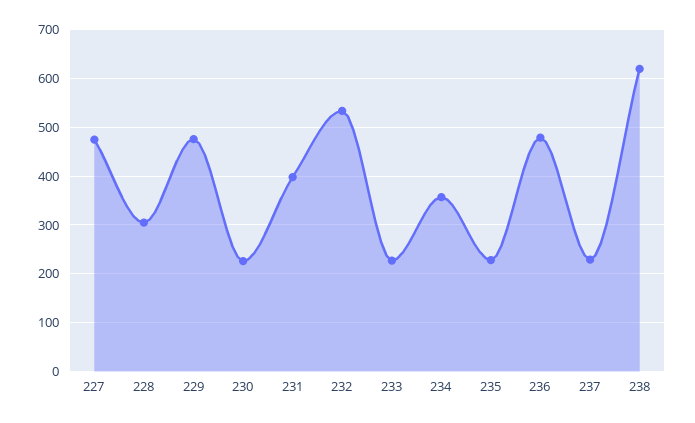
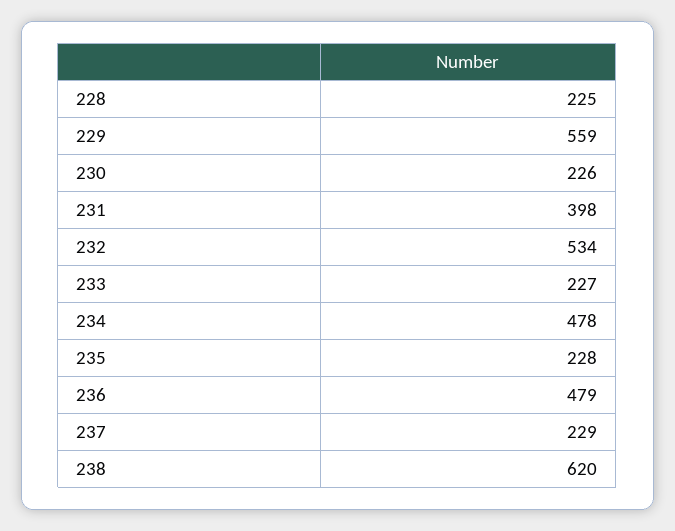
  {
-   "227": 480,
-   "228": 300,
+   "228": 225,
-   "229": 480,
+   "229": 559,
    "230": 226,
    "231": 398,
    "232": 534,
    "233": 227,
-   "234": 360,
+   "234": 478,
    "235": 228,
    "236": 479,
    "237": 229,
    "238": 620
  }

